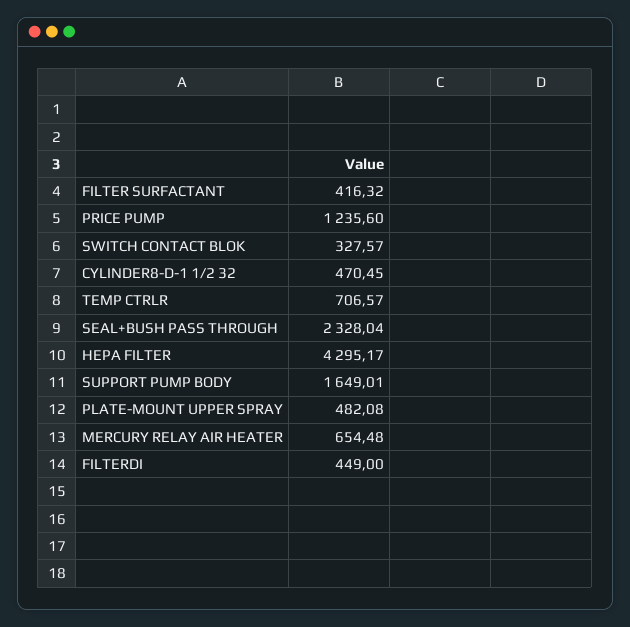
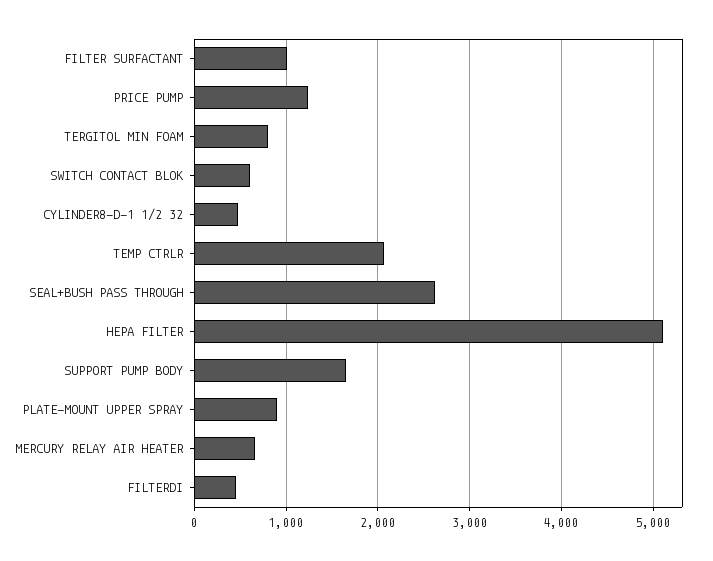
  {
-   "FILTER SURFACTANT": 416.32,
+   "FILTER SURFACTANT": 1000,
    "PRICE PUMP": 1235.6,
-   "SWITCH CONTACT BLOK": 327.57,
+   "SWITCH CONTACT BLOK": 600,
    "CYLINDER8-D-1 1/2 32": 470.45,
-   "TEMP CTRLR": 706.57,
+   "TEMP CTRLR": 2100,
-   "SEAL+BUSH PASS THROUGH": 2328.04,
+   "SEAL+BUSH PASS THROUGH": 2600,
-   "HEPA FILTER": 4295.17,
+   "HEPA FILTER": 5100,
    "SUPPORT PUMP BODY": 1649.01,
-   "PLATE-MOUNT UPPER SPRAY": 482.08,
+   "PLATE-MOUNT UPPER SPRAY": 900,
    "MERCURY RELAY AIR HEATER": 654.48,
-   "FILTERDI": 449
+   "FILTERDI": 449,
+   "TERGITOL MIN FOAM": 800
  }

